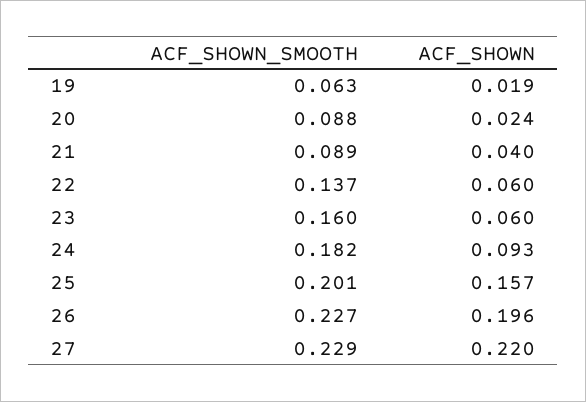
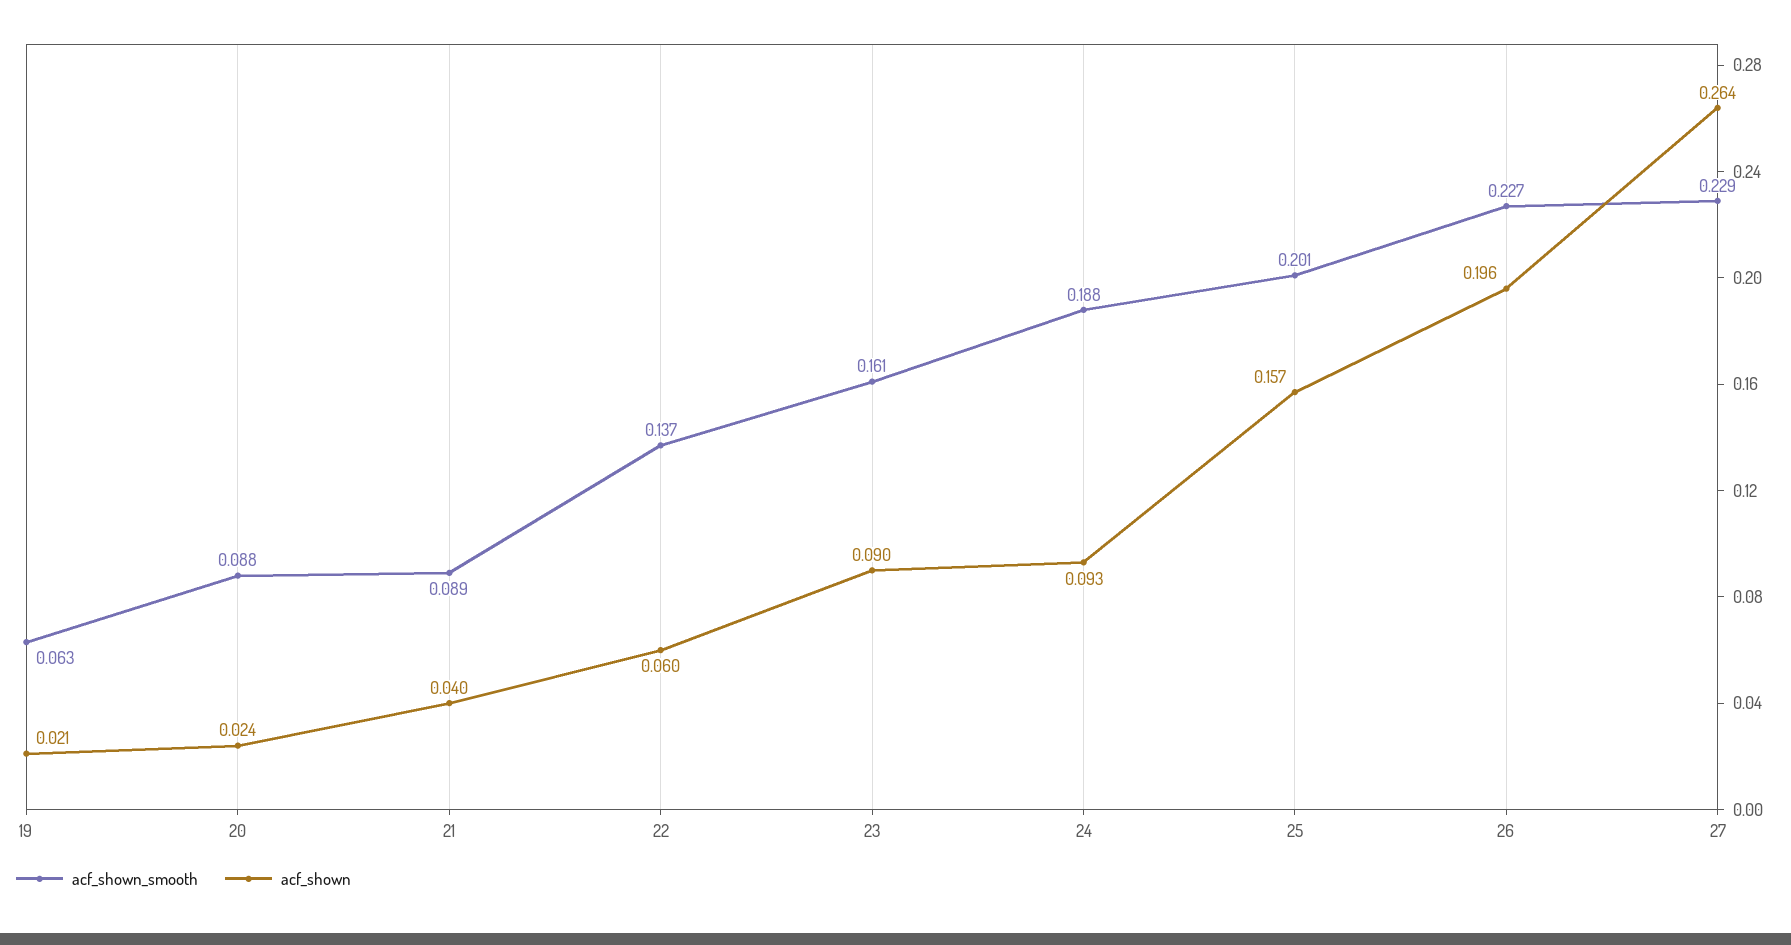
  {
    "ACF_SHOWN_SMOOTH": {
      "19": 0.063,
      "20": 0.088,
      "21": 0.089,
      "22": 0.137,
-     "23": 0.16,
+     "23": 0.161,
-     "24": 0.182,
+     "24": 0.188,
      "25": 0.201,
      "26": 0.227,
      "27": 0.229
    },
    "ACF_SHOWN": {
-     "19": 0.019,
+     "19": 0.021,
      "20": 0.024,
      "21": 0.04,
      "22": 0.06,
-     "23": 0.06,
+     "23": 0.09,
      "24": 0.093,
      "25": 0.157,
      "26": 0.196,
-     "27": 0.22
+     "27": 0.264
    }
  }

